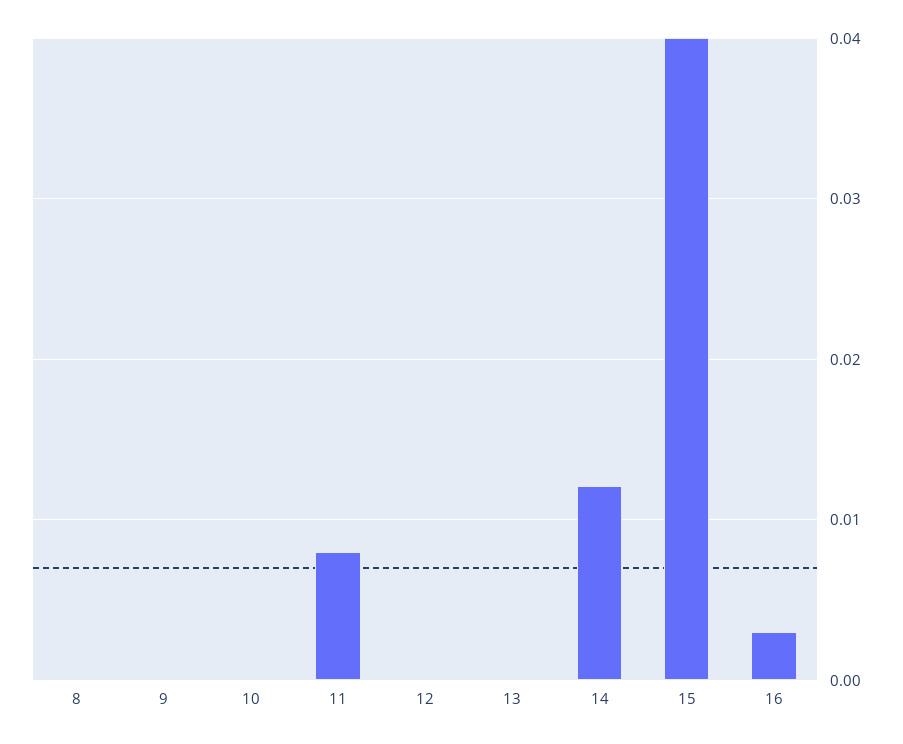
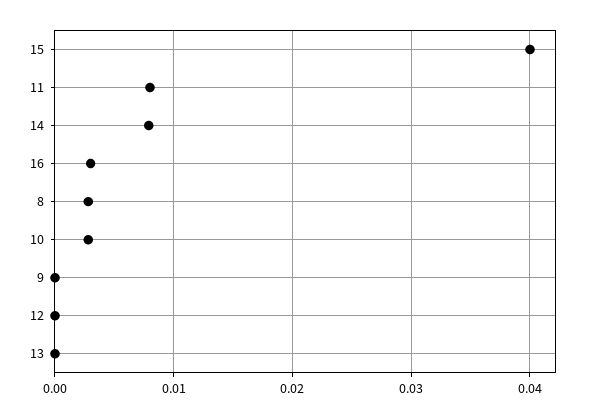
  {
-   "8": 0,
+   "8": 0.003,
    "9": 0,
-   "10": 0,
+   "10": 0.003,
    "11": 0.008,
    "12": 0,
    "13": 0,
-   "14": 0.012,
+   "14": 0.008,
    "15": 0.04,
    "16": 0.003
  }

